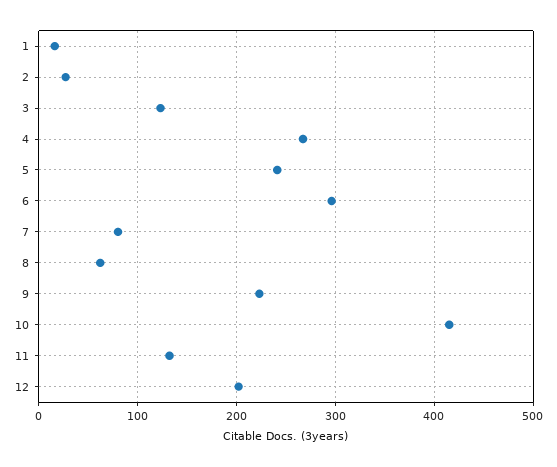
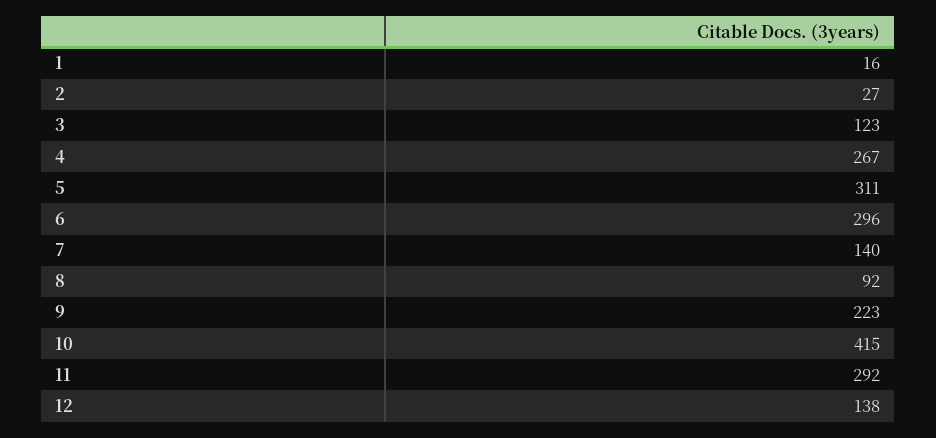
  {
    "1": 16,
    "2": 27,
    "3": 123,
    "4": 267,
-   "5": 240,
+   "5": 311,
    "6": 296,
-   "7": 80,
+   "7": 140,
-   "8": 60,
+   "8": 92,
    "9": 223,
    "10": 415,
-   "11": 130,
+   "11": 292,
-   "12": 200
+   "12": 138
  }

